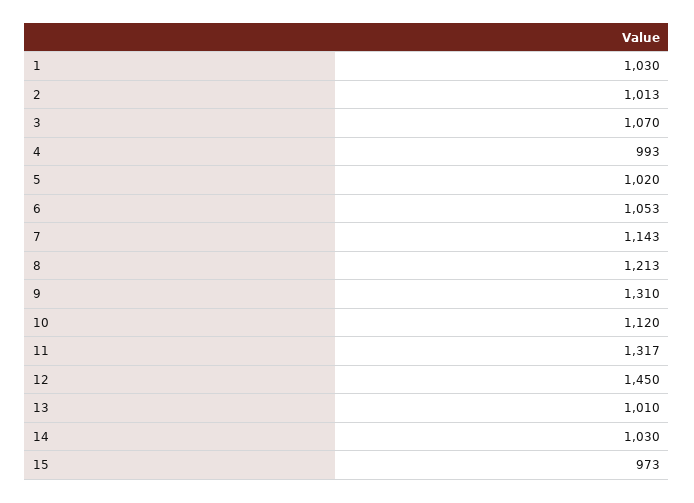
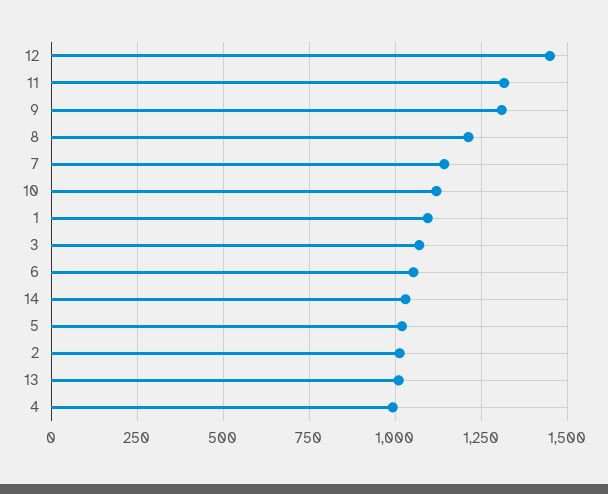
  {
-   "1": 1030,
+   "1": 1100,
    "2": 1013,
    "3": 1070,
    "4": 993,
    "5": 1020,
    "6": 1053,
    "7": 1143,
    "8": 1213,
    "9": 1310,
    "10": 1120,
    "11": 1317,
    "12": 1450,
    "13": 1010,
-   "14": 1030,
+   "14": 1030
-   "15": 973
  }

